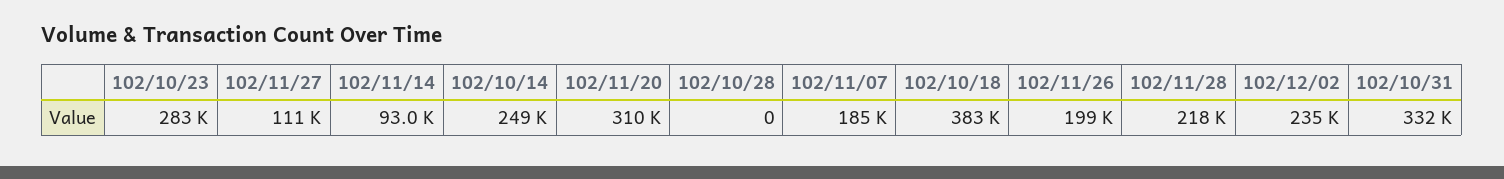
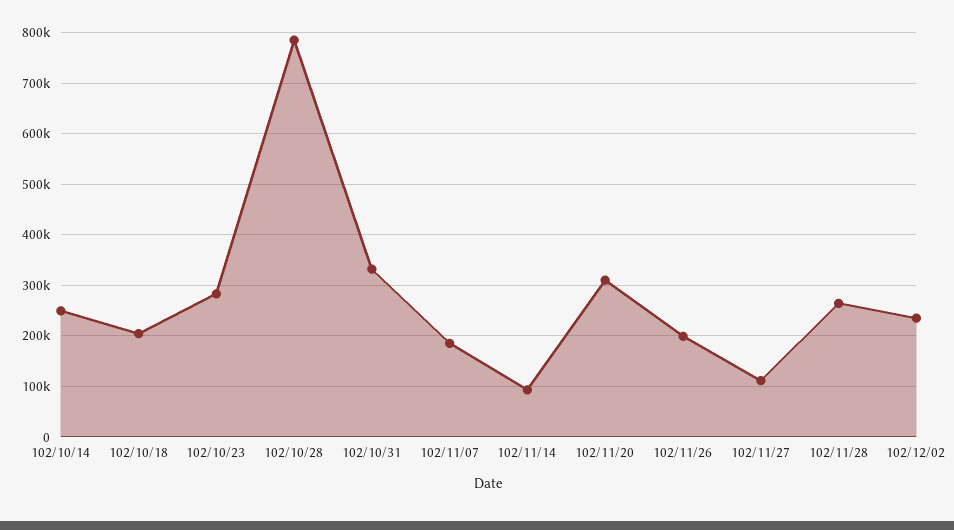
  {
    "102/10/23": 283000,
    "102/11/27": 111000,
    "102/11/14": 93000,
    "102/10/14": 249000,
    "102/11/20": 310000,
-   "102/10/28": 0,
+   "102/10/28": 780000,
    "102/11/07": 185000,
-   "102/10/18": 383000,
+   "102/10/18": 200000,
    "102/11/26": 199000,
-   "102/11/28": 218000,
+   "102/11/28": 260000,
    "102/12/02": 235000,
    "102/10/31": 332000
  }

